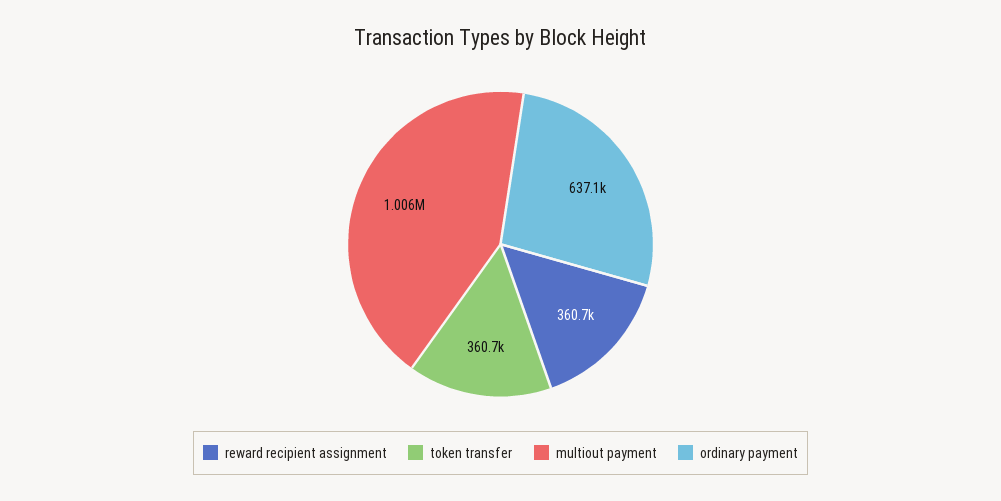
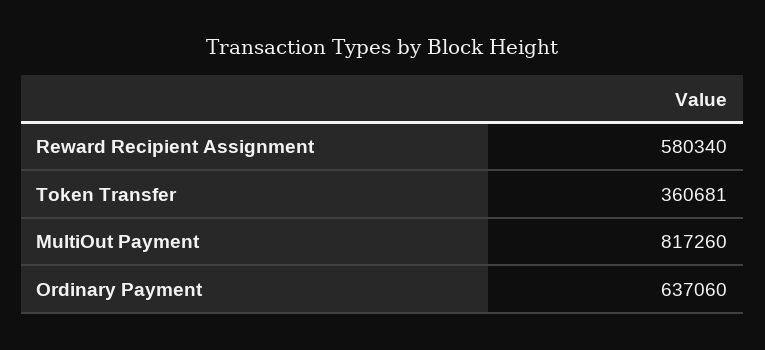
  {
-   "reward recipient assignment": 360700,
+   "reward recipient assignment": 580340,
    "token transfer": 360681,
-   "multiout payment": 1006000,
+   "multiout payment": 817260,
    "ordinary payment": 637060
  }

